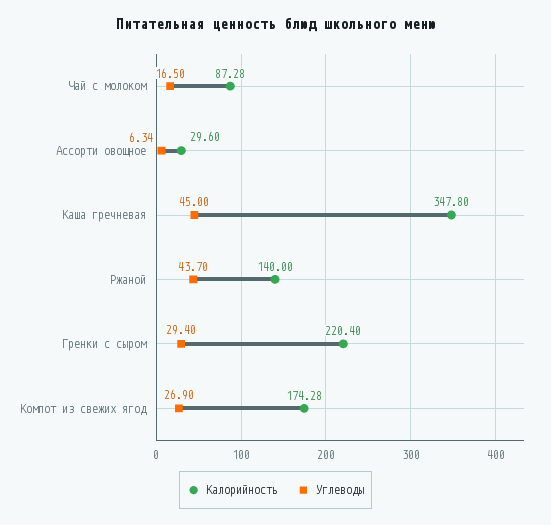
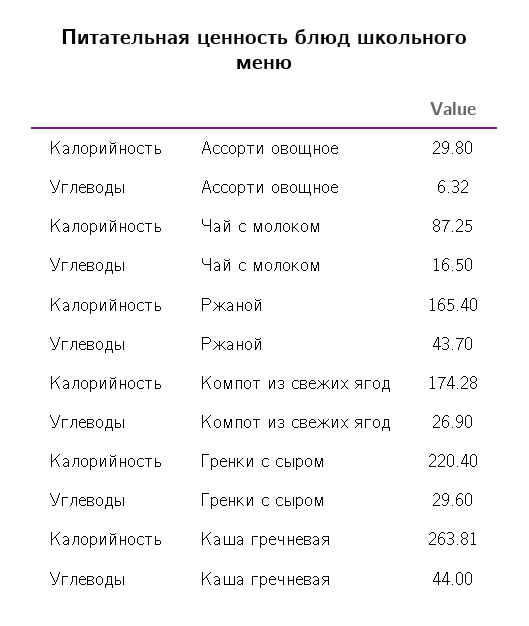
  {
    "Калорийность": {
-     "Чай с молоком": 87.28,
+     "Чай с молоком": 87.25,
-     "Ассорти овощное": 29.6,
+     "Ассорти овощное": 29.8,
-     "Каша гречневая": 347.8,
+     "Каша гречневая": 263.81,
-     "Ржаной": 140,
+     "Ржаной": 165.4,
      "Гренки с сыром": 220.4,
      "Компот из свежих ягод": 174.28
    },
    "Углеводы": {
      "Чай с молоком": 16.5,
-     "Ассорти овощное": 6.34,
+     "Ассорти овощное": 6.32,
-     "Каша гречневая": 45,
+     "Каша гречневая": 44,
      "Ржаной": 43.7,
-     "Гренки с сыром": 29.4,
+     "Гренки с сыром": 29.6,
      "Компот из свежих ягод": 26.9
    }
  }

